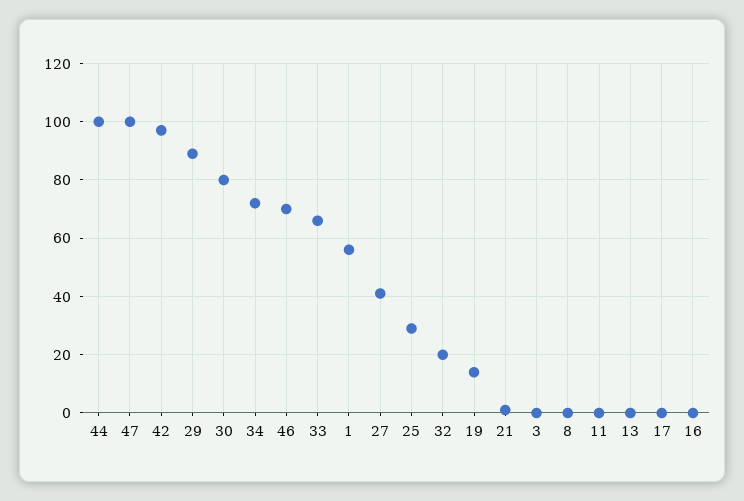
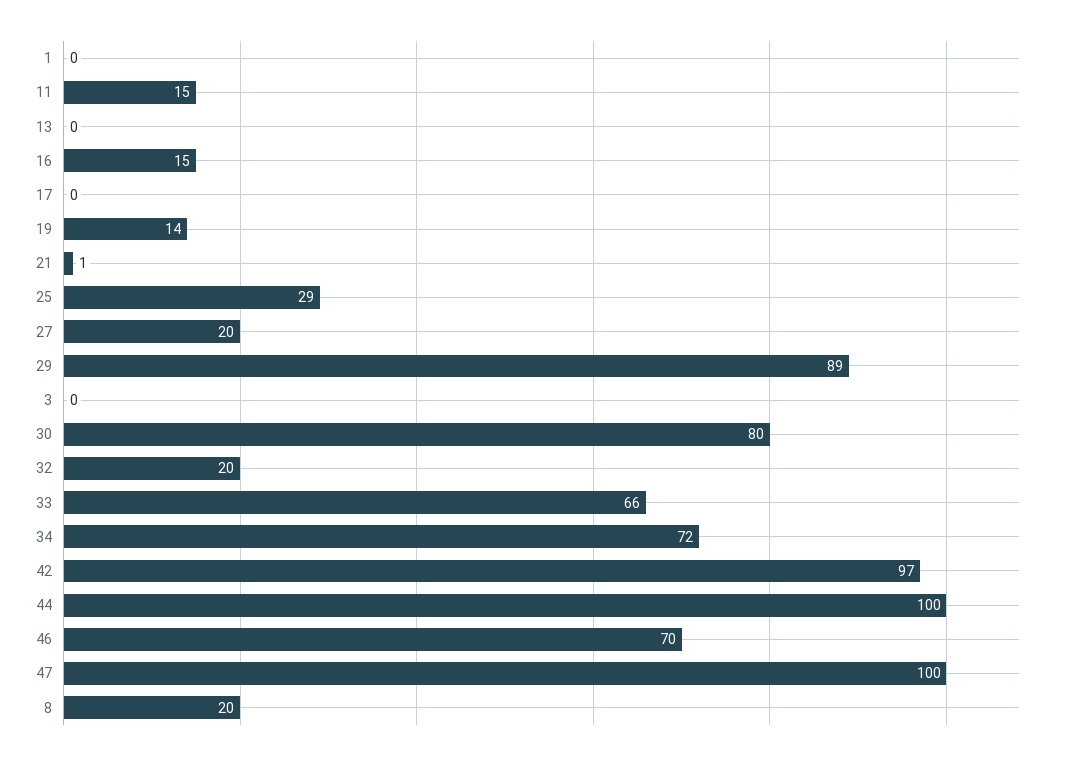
  {
    "44": 100,
    "47": 100,
    "42": 97,
    "29": 89,
    "30": 80,
    "34": 72,
    "46": 70,
    "33": 66,
-   "1": 55,
+   "1": 0,
-   "27": 40,
+   "27": 20,
    "25": 29,
    "32": 20,
    "19": 14,
    "21": 1,
    "3": 0,
-   "8": 0,
+   "8": 20,
-   "11": 0,
+   "11": 15,
    "13": 0,
    "17": 0,
-   "16": 0
+   "16": 15
  }

